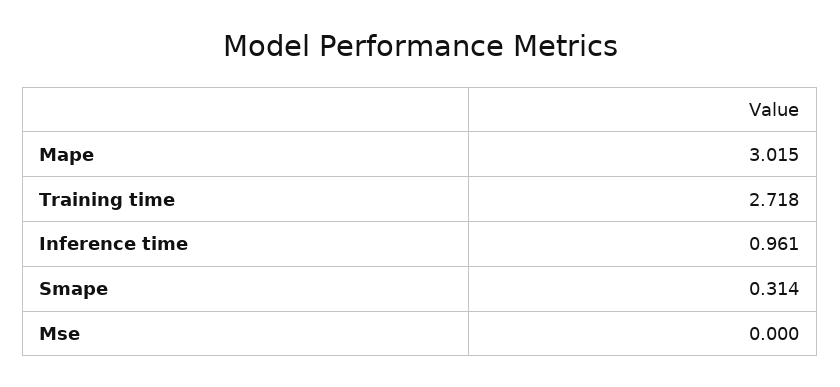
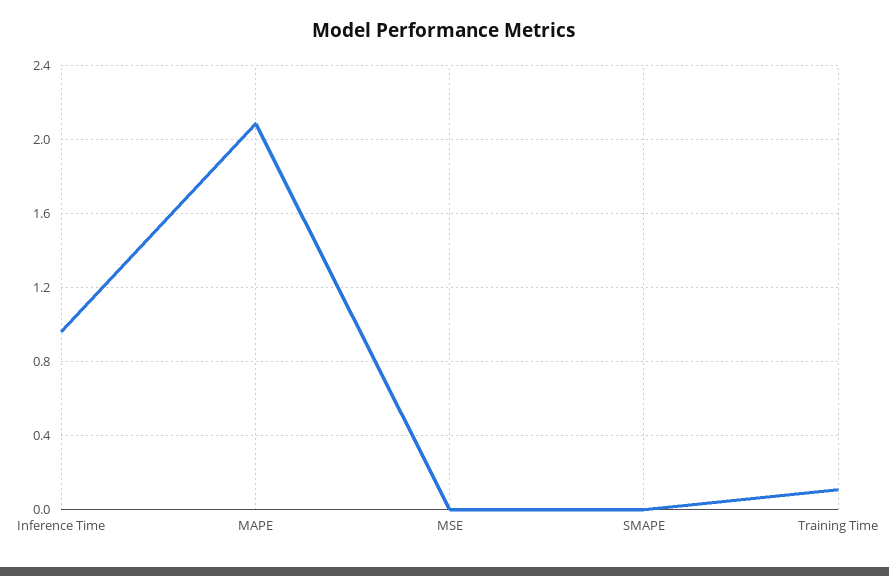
  {
-   "Mape": 3.015,
+   "Mape": 2.1,
-   "Training time": 2.718,
+   "Training time": 0.1,
    "Inference time": 0.961,
-   "Smape": 0.314,
+   "Smape": 0,
    "Mse": 0
  }

